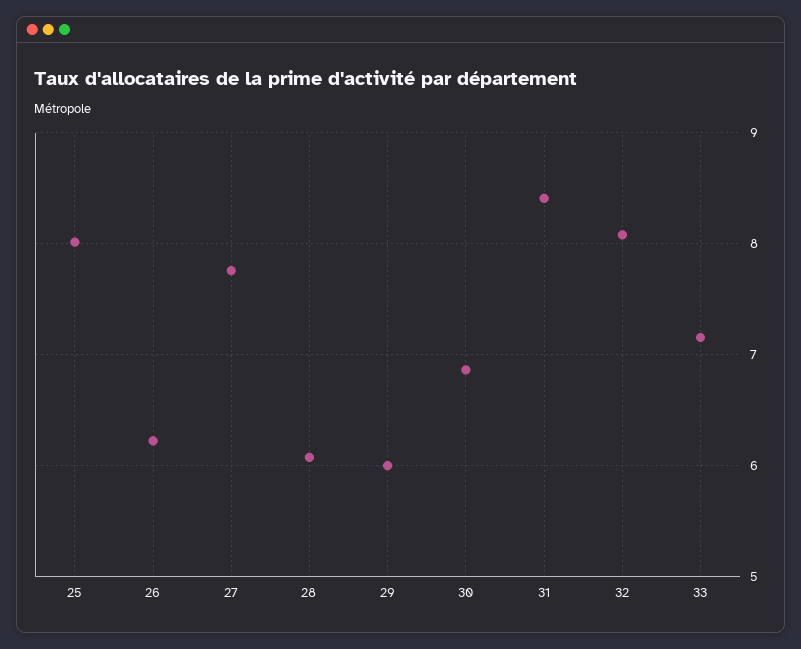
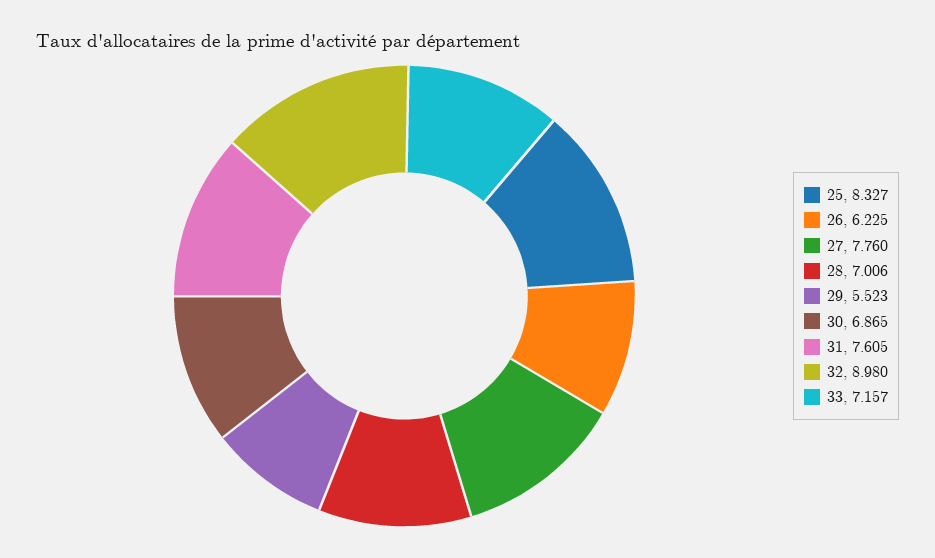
  {
-   "25": 8,
+   "25": 8.327,
    "26": 6.225,
    "27": 7.76,
-   "28": 6.1,
+   "28": 7.006,
-   "29": 6,
+   "29": 5.523,
    "30": 6.865,
-   "31": 8.4,
+   "31": 7.605,
-   "32": 8.1,
+   "32": 8.98,
    "33": 7.157
  }

